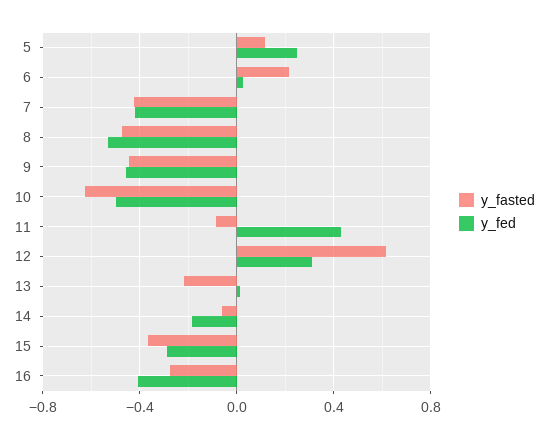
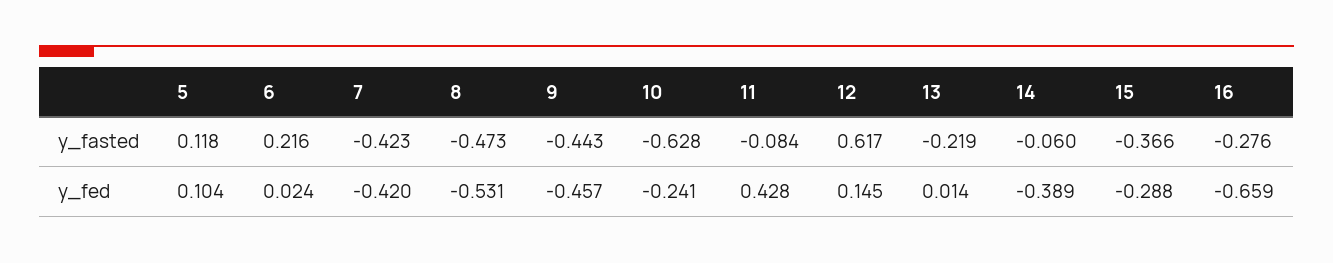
  {
    "y_fasted": {
      "5": 0.118,
      "6": 0.216,
      "7": -0.423,
      "8": -0.473,
      "9": -0.443,
      "10": -0.628,
      "11": -0.084,
      "12": 0.617,
      "13": -0.219,
      "14": -0.06,
      "15": -0.366,
      "16": -0.276
    },
    "y_fed": {
-     "5": 0.25,
+     "5": 0.104,
      "6": 0.024,
      "7": -0.42,
      "8": -0.531,
      "9": -0.457,
-     "10": -0.5,
+     "10": -0.241,
      "11": 0.428,
-     "12": 0.3,
+     "12": 0.145,
      "13": 0.014,
-     "14": -0.2,
+     "14": -0.389,
      "15": -0.288,
-     "16": -0.4
+     "16": -0.659
    }
  }

